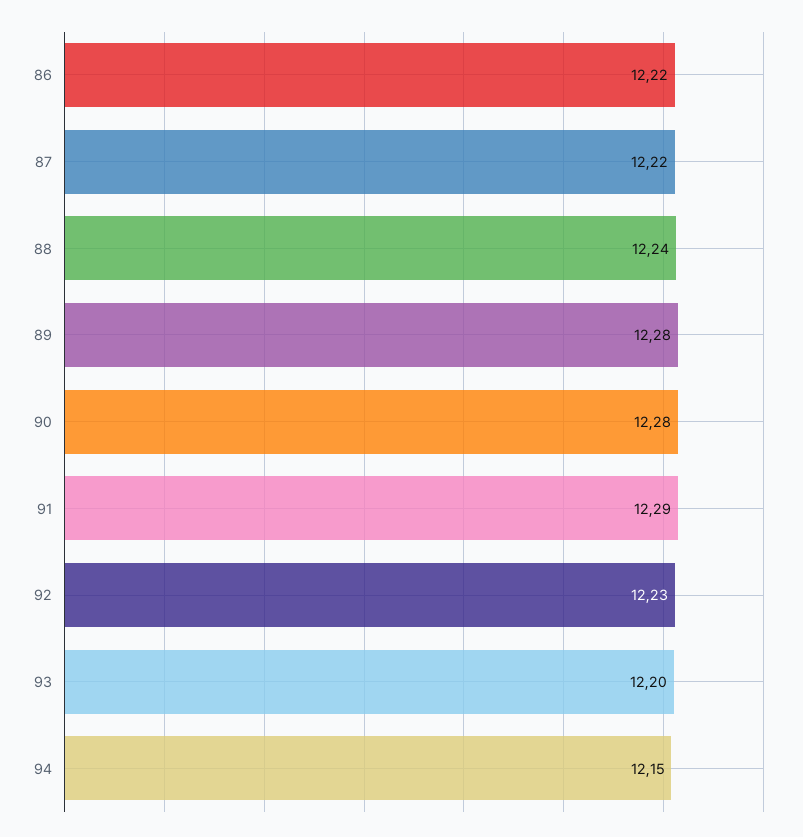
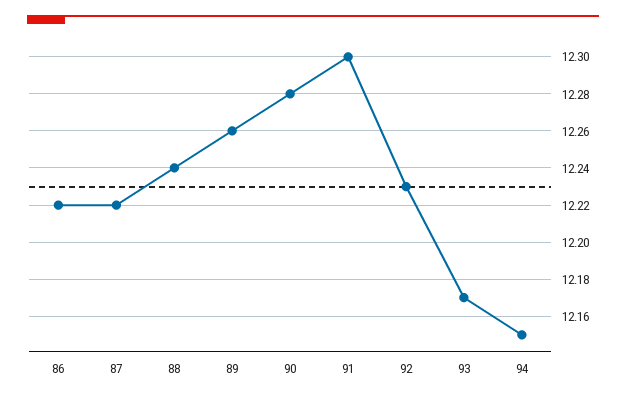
  {
    "86": 12.22,
    "87": 12.22,
    "88": 12.24,
-   "89": 12.28,
+   "89": 12.26,
    "90": 12.28,
-   "91": 12.29,
+   "91": 12.3,
    "92": 12.23,
-   "93": 12.2,
+   "93": 12.17,
    "94": 12.15
  }

